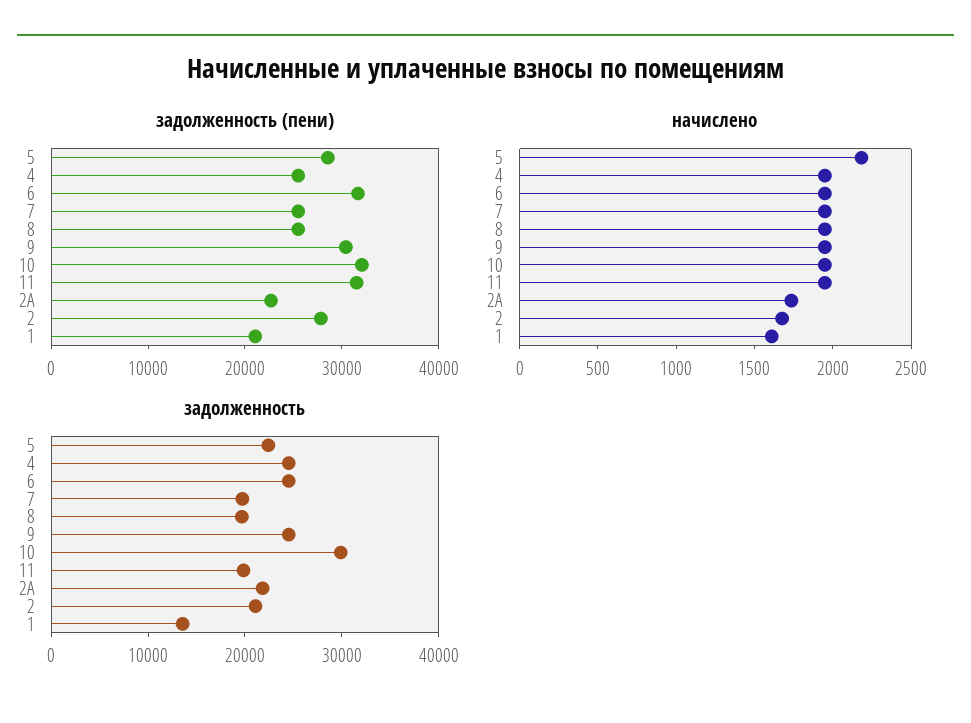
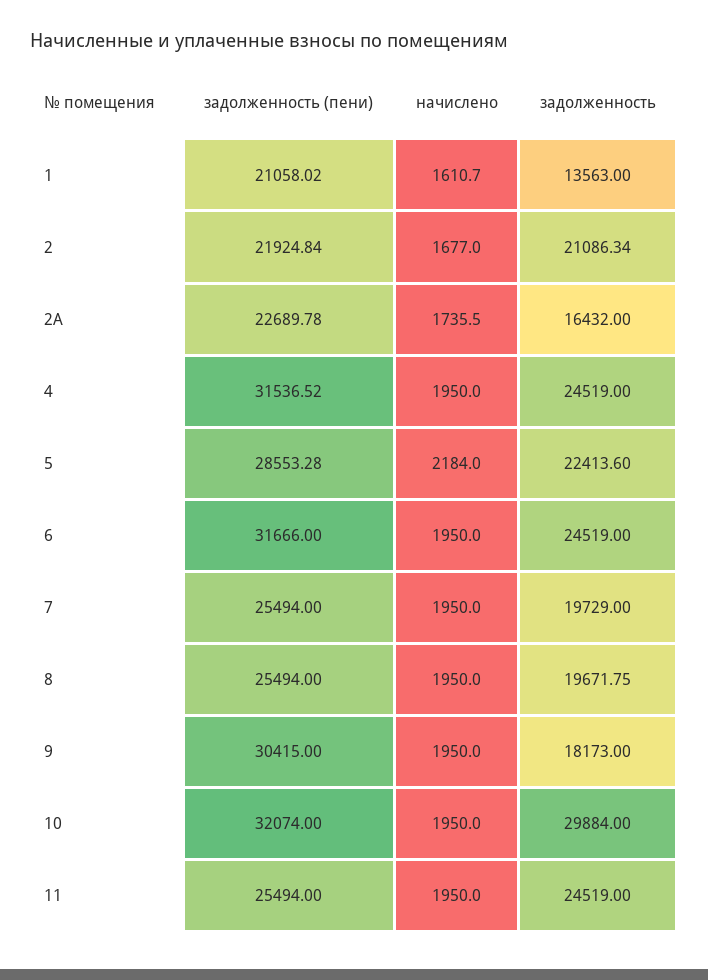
  {
    "задолженность (пени)": {
      "5": 28553.28,
-     "4": 26000,
+     "4": 31536.52,
      "6": 31666,
      "7": 25494,
      "8": 25494,
      "9": 30415,
      "10": 32074,
-     "11": 32000,
+     "11": 25494,
      "2А": 22689.78,
-     "2": 28000,
+     "2": 21924.84,
      "1": 21058.02
    },
    "начислено": {
      "5": 2184,
      "4": 1950,
      "6": 1950,
      "7": 1950,
      "8": 1950,
      "9": 1950,
      "10": 1950,
      "11": 1950,
      "2А": 1735.5,
      "2": 1677,
      "1": 1610.7
    },
    "задолженность": {
      "5": 22413.6,
      "4": 24519,
      "6": 24519,
      "7": 19729,
      "8": 19671.75,
-     "9": 24000,
+     "9": 18173,
      "10": 29884,
-     "11": 20000,
+     "11": 24519,
-     "2А": 22000,
+     "2А": 16432,
      "2": 21086.34,
      "1": 13563
    }
  }

